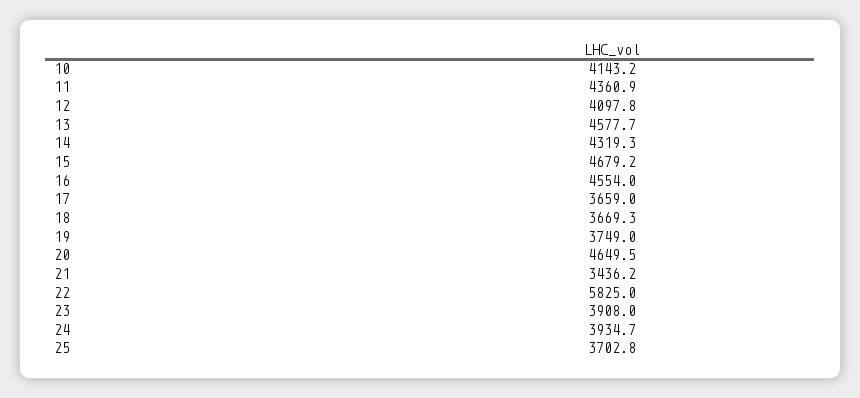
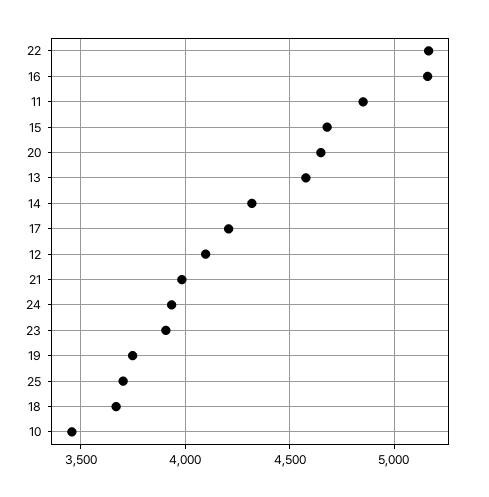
  {
-   "10": 4143.2,
+   "10": 3450,
-   "11": 4360.9,
+   "11": 4850,
    "12": 4097.8,
    "13": 4577.7,
    "14": 4319.3,
    "15": 4679.2,
-   "16": 4554,
+   "16": 5150,
-   "17": 3659,
+   "17": 4200,
    "18": 3669.3,
    "19": 3749,
    "20": 4649.5,
-   "21": 3436.2,
+   "21": 4000,
-   "22": 5825,
+   "22": 5150,
    "23": 3908,
    "24": 3934.7,
    "25": 3702.8
  }

